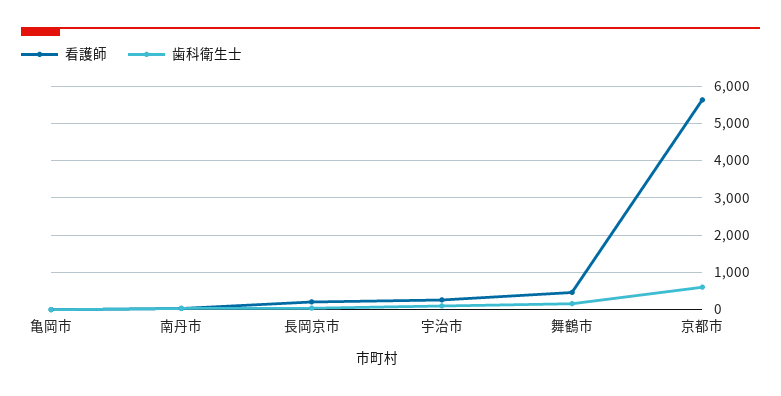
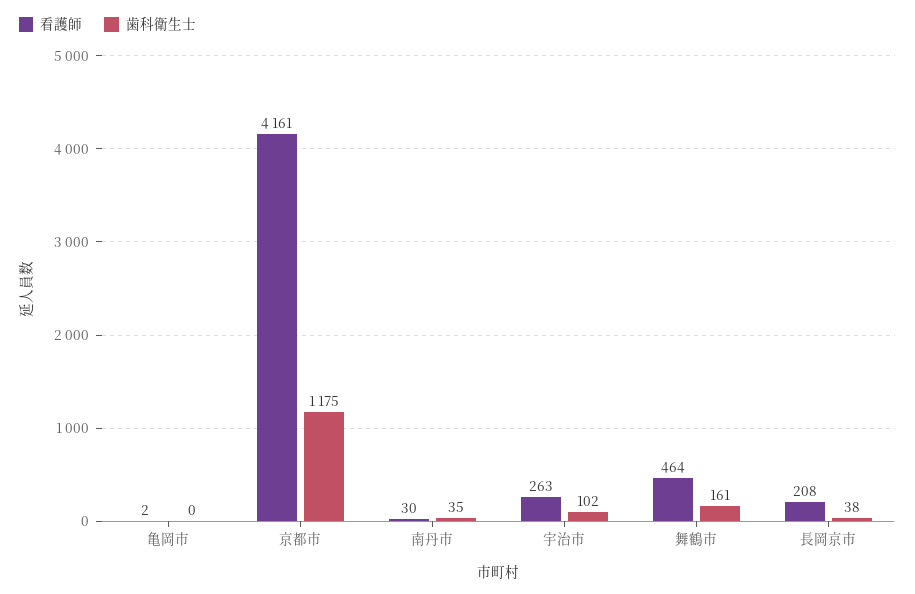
  {
    "看護師": {
      "亀岡市": 2,
      "南丹市": 30,
      "長岡京市": 208,
      "宇治市": 263,
      "舞鶴市": 464,
-     "京都市": 5600
+     "京都市": 4161
    },
    "歯科衛生士": {
      "亀岡市": 0,
      "南丹市": 35,
      "長岡京市": 38,
      "宇治市": 102,
      "舞鶴市": 161,
-     "京都市": 600
+     "京都市": 1175
    }
  }

